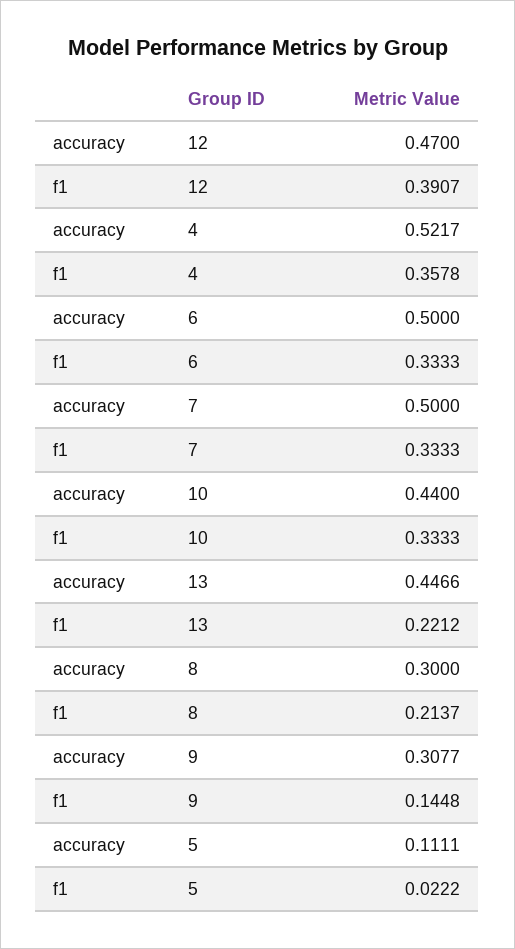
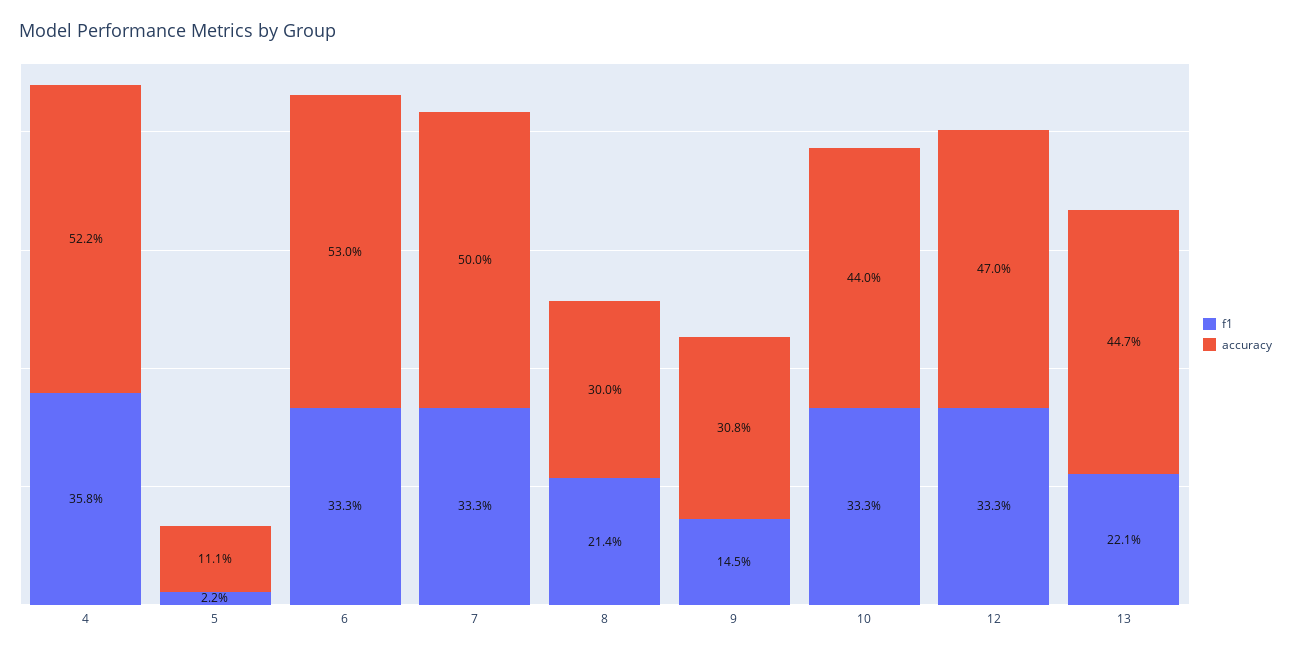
  {
    "accuracy": {
      "12": 0.47,
      "4": 0.5217,
-     "6": 0.5,
+     "6": 0.53,
      "7": 0.5,
      "10": 0.44,
      "13": 0.4466,
      "8": 0.3,
      "9": 0.3077,
      "5": 0.1111
    },
    "f1": {
-     "12": 0.3907,
+     "12": 0.333,
      "4": 0.3578,
      "6": 0.3333,
      "7": 0.3333,
      "10": 0.3333,
      "13": 0.2212,
      "8": 0.2137,
      "9": 0.1448,
      "5": 0.0222
    }
  }

